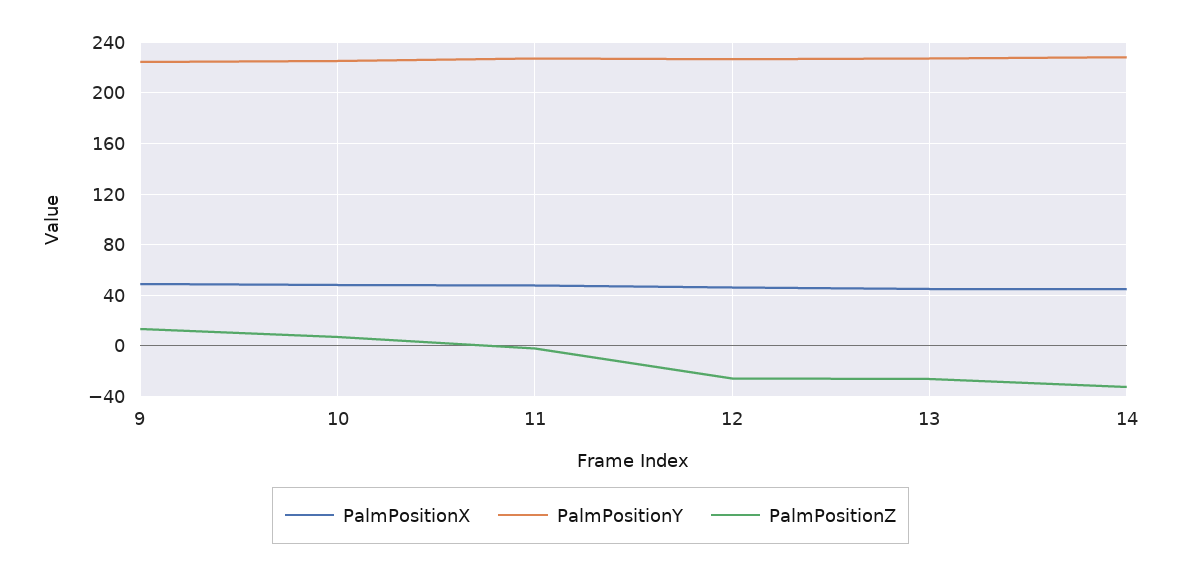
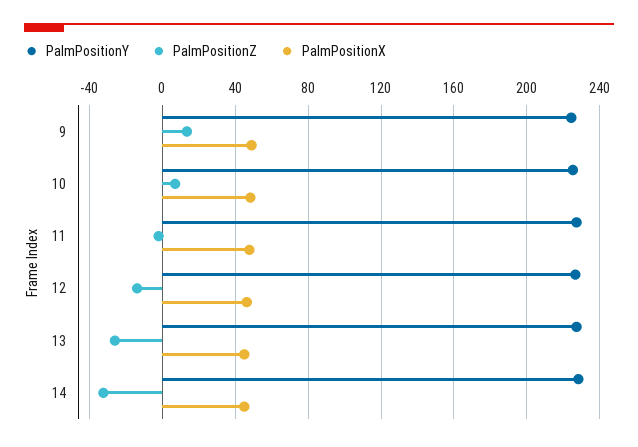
  {
    "PalmPositionX": {
      "9": 50,
      "10": 50,
      "11": 50,
      "12": 45,
      "13": 45,
      "14": 45
    },
    "PalmPositionY": {
      "9": 225,
      "10": 225,
      "11": 225,
      "12": 225,
      "13": 225,
      "14": 230
    },
    "PalmPositionZ": {
      "9": 15,
      "10": 5,
      "11": 0,
-     "12": -25,
+     "12": -15,
      "13": -25,
      "14": -30
    }
  }

